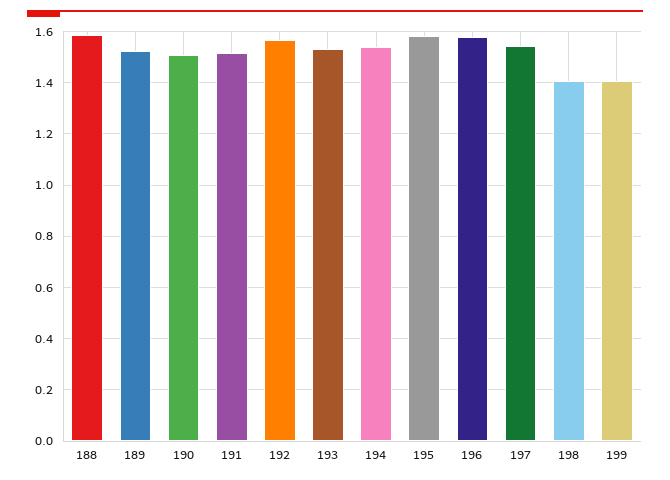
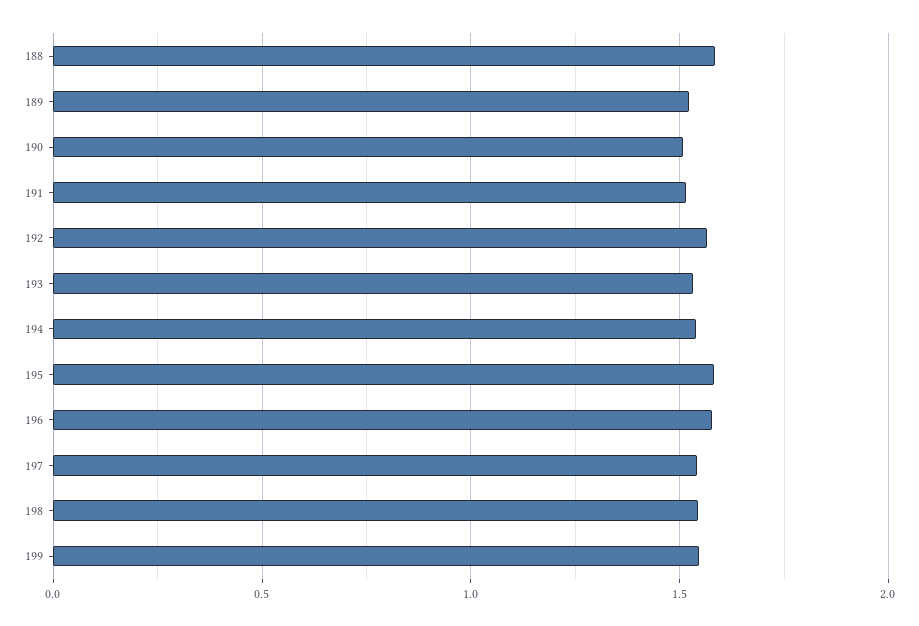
  {
    "188": 1.575,
    "189": 1.525,
    "190": 1.5,
    "191": 1.525,
    "192": 1.575,
    "193": 1.525,
    "194": 1.55,
    "195": 1.575,
    "196": 1.575,
    "197": 1.55,
-   "198": 1.4,
+   "198": 1.55,
-   "199": 1.4
+   "199": 1.55
  }

